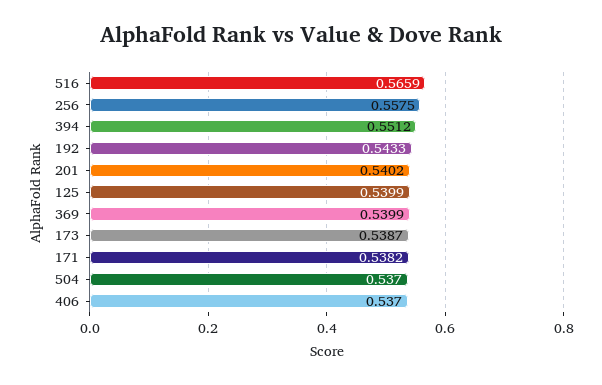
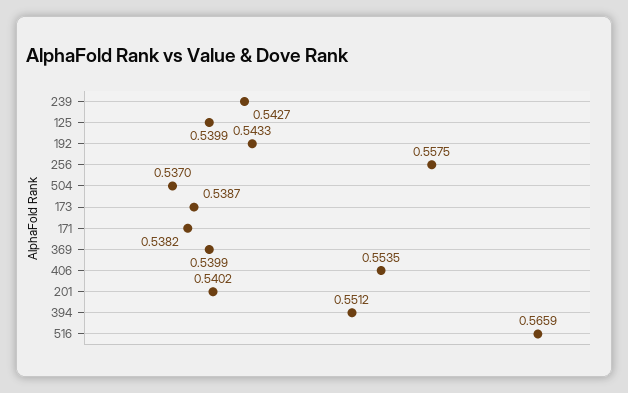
  {
    "516": 0.5659,
    "256": 0.5575,
    "394": 0.5512,
    "192": 0.5433,
    "201": 0.5402,
    "125": 0.5399,
    "369": 0.5399,
    "173": 0.5387,
    "171": 0.5382,
    "504": 0.537,
-   "406": 0.537
+   "406": 0.5535,
+   "239": 0.5427
  }

